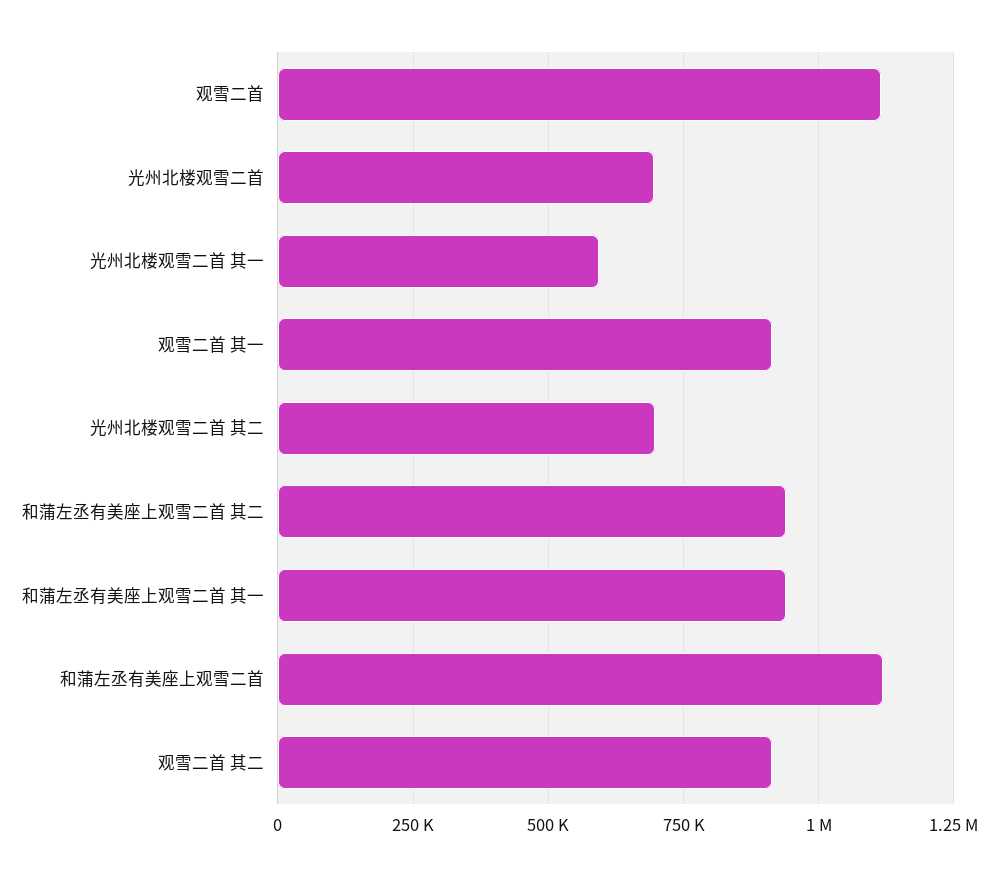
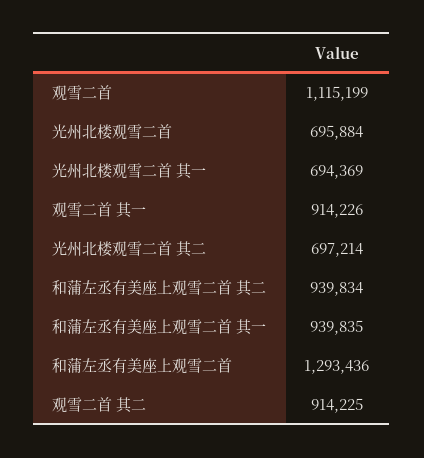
  {
    "观雪二首": 1115199,
    "光州北楼观雪二首": 695884,
-   "光州北楼观雪二首 其一": 600000,
+   "光州北楼观雪二首 其一": 694369,
    "观雪二首 其一": 914226,
    "光州北楼观雪二首 其二": 697214,
    "和蒲左丞有美座上观雪二首 其二": 939834,
    "和蒲左丞有美座上观雪二首 其一": 939835,
-   "和蒲左丞有美座上观雪二首": 1125000,
+   "和蒲左丞有美座上观雪二首": 1293436,
    "观雪二首 其二": 914225
  }

